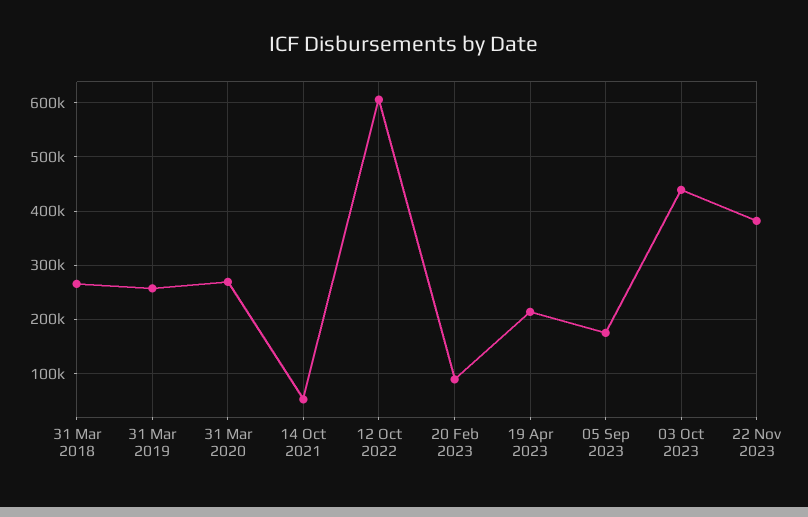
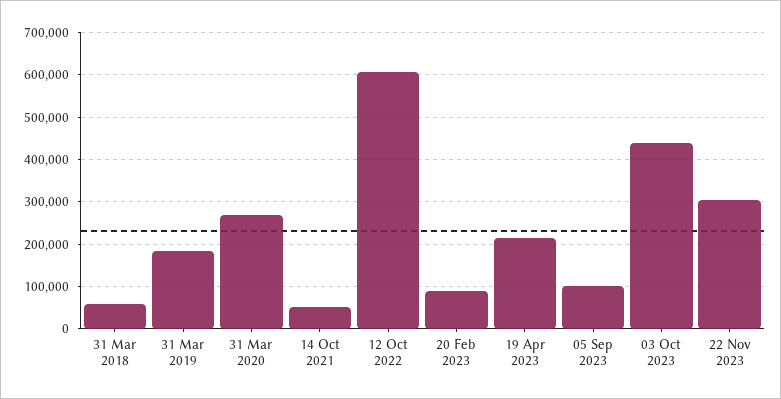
  {
-   "31 Mar 2018": 260000,
+   "31 Mar 2018": 60000,
-   "31 Mar 2019": 260000,
+   "31 Mar 2019": 180000,
    "31 Mar 2020": 260000,
    "14 Oct 2021": 60000,
    "12 Oct 2022": 600000,
    "20 Feb 2023": 80000,
    "19 Apr 2023": 220000,
-   "05 Sep 2023": 180000,
+   "05 Sep 2023": 100000,
    "03 Oct 2023": 440000,
-   "22 Nov 2023": 380000
+   "22 Nov 2023": 300000
  }

